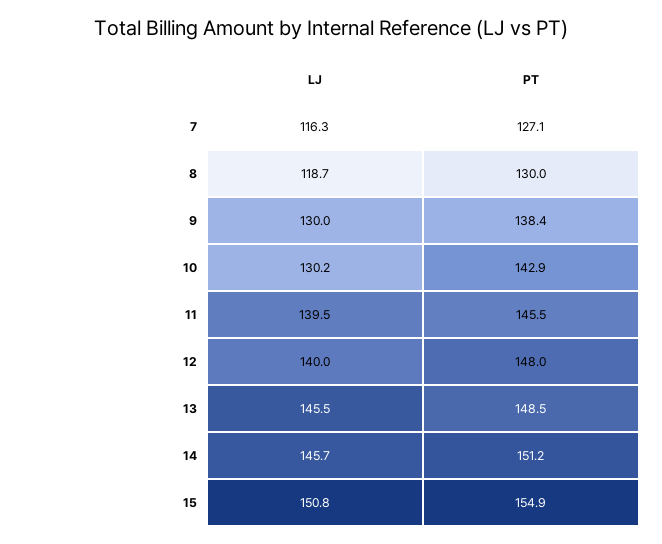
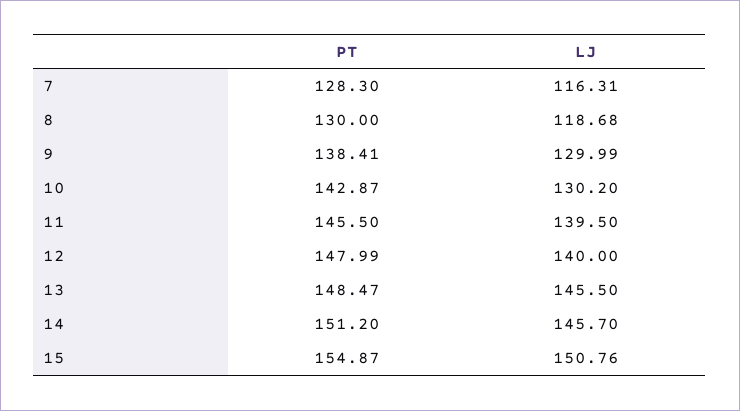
  {
    "LJ": {
      "7": 116.31,
      "8": 118.68,
      "9": 129.99,
      "10": 130.2,
      "11": 139.5,
      "12": 140,
      "13": 145.5,
      "14": 145.7,
      "15": 150.76
    },
    "PT": {
-     "7": 127.1,
+     "7": 128.3,
      "8": 130,
      "9": 138.41,
      "10": 142.87,
      "11": 145.5,
      "12": 147.99,
      "13": 148.47,
      "14": 151.2,
      "15": 154.87
    }
  }

